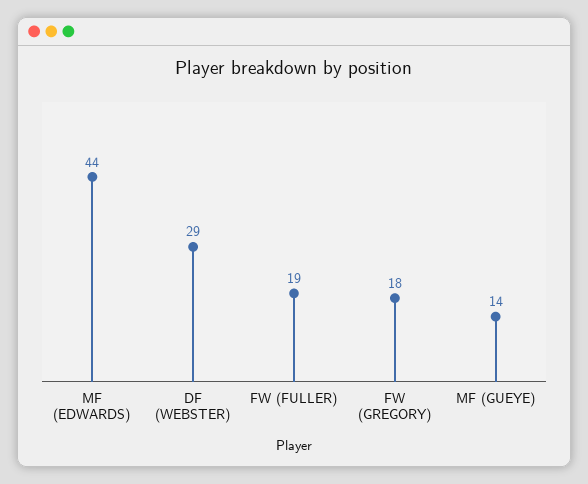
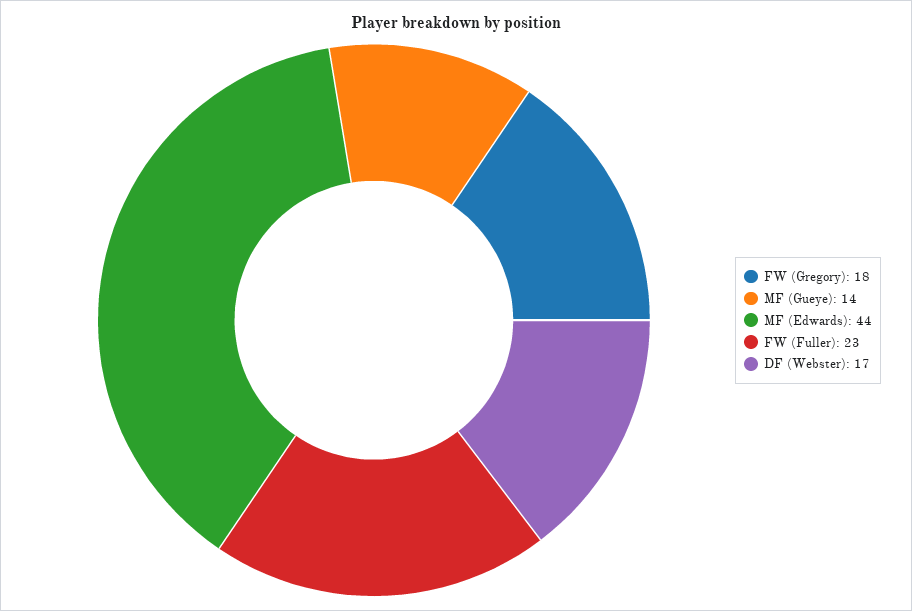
  {
    "MF (EDWARDS)": 44,
-   "DF (WEBSTER)": 29,
+   "DF (WEBSTER)": 17,
-   "FW (FULLER)": 19,
+   "FW (FULLER)": 23,
    "FW (GREGORY)": 18,
    "MF (GUEYE)": 14
  }

